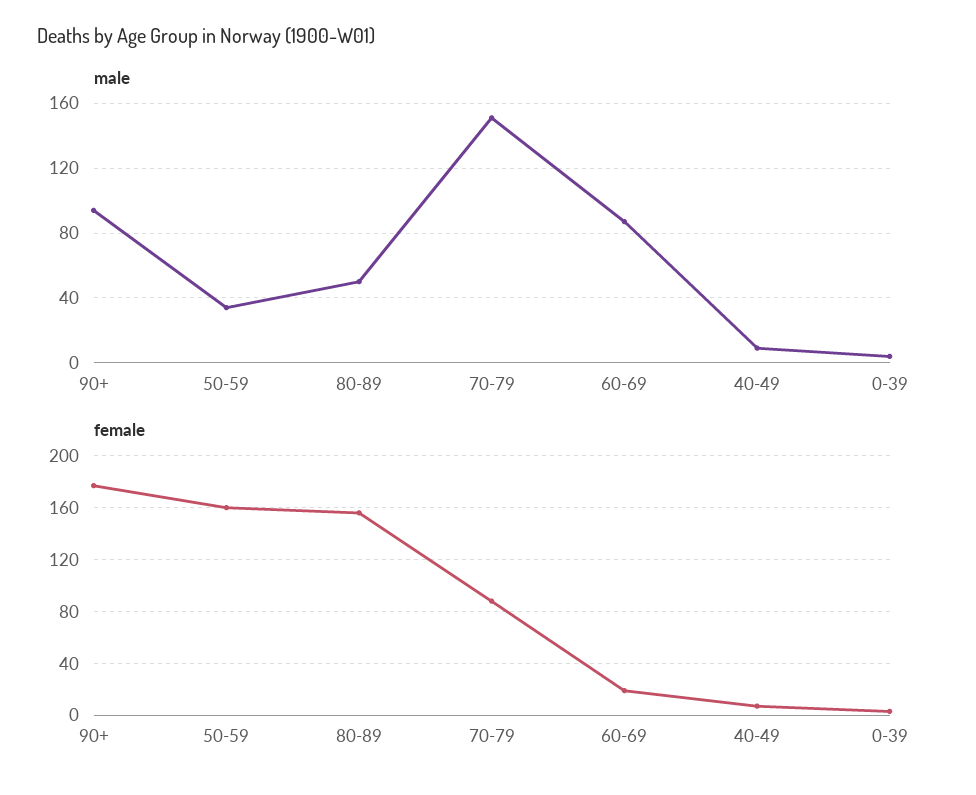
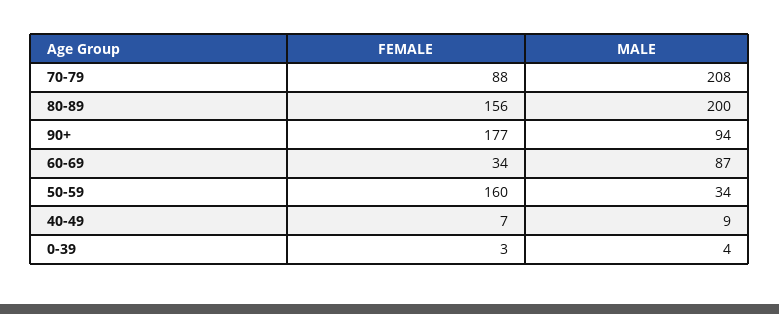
  {
    "male": {
      "90+": 94,
      "50-59": 34,
-     "80-89": 50,
+     "80-89": 200,
-     "70-79": 150,
+     "70-79": 208,
      "60-69": 87,
      "40-49": 9,
      "0-39": 4
    },
    "female": {
      "90+": 177,
      "50-59": 160,
      "80-89": 156,
      "70-79": 88,
-     "60-69": 20,
+     "60-69": 34,
      "40-49": 7,
      "0-39": 3
    }
  }

